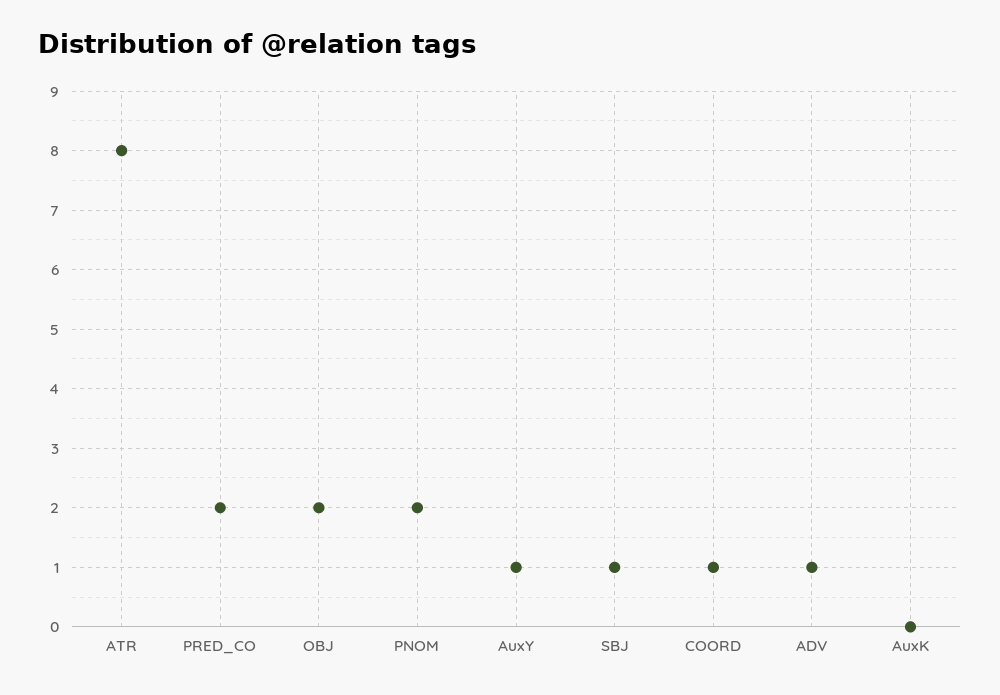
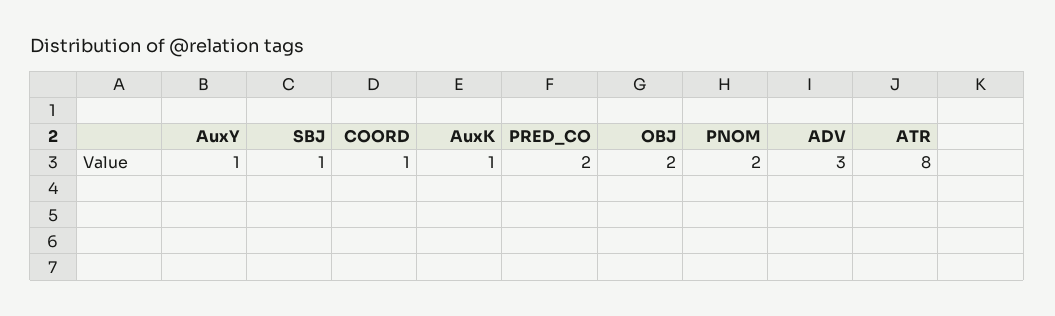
  {
    "ATR": 8,
    "PRED_CO": 2,
    "OBJ": 2,
    "PNOM": 2,
    "AuxY": 1,
    "SBJ": 1,
    "COORD": 1,
-   "ADV": 1,
+   "ADV": 3,
-   "AuxK": 0
+   "AuxK": 1
  }

